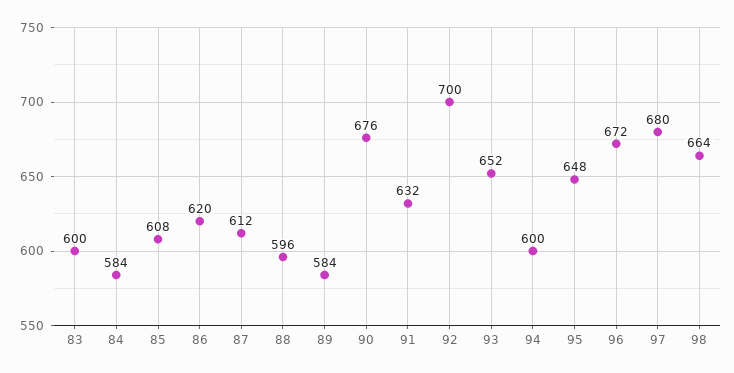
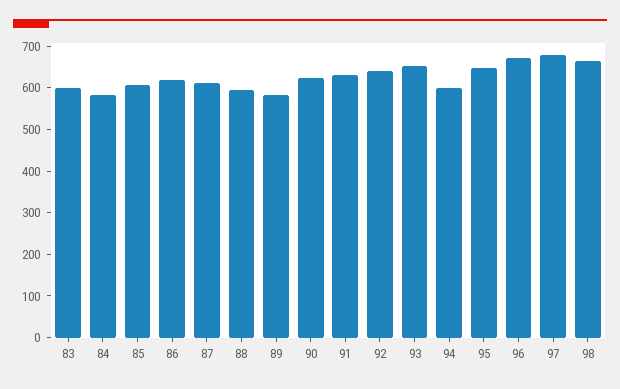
  {
    "83": 600,
    "84": 584,
    "85": 608,
    "86": 620,
    "87": 612,
    "88": 596,
    "89": 584,
-   "90": 676,
+   "90": 620,
    "91": 632,
-   "92": 700,
+   "92": 640,
    "93": 652,
    "94": 600,
    "95": 648,
    "96": 672,
    "97": 680,
    "98": 664
  }

